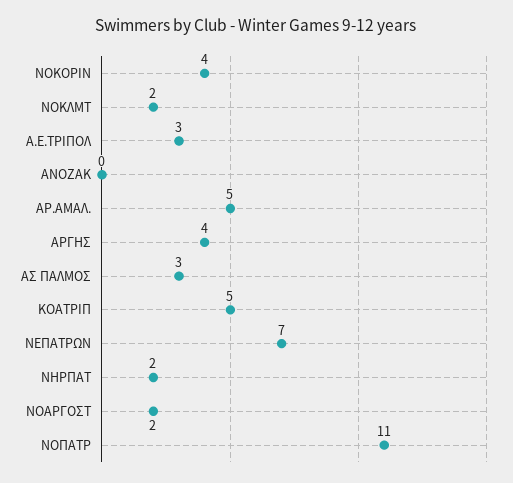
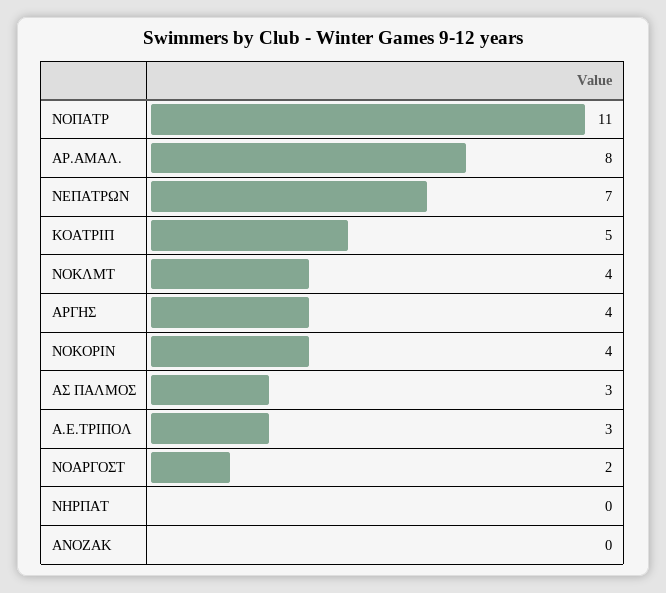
  {
    "NOKOΡΙΝ": 4,
-   "NOKΛΜΤ": 2,
+   "NOKΛΜΤ": 4,
    "Α.Ε.ΤΡΙΠΟΛ": 3,
    "ΑΝΟΖΑΚ": 0,
-   "ΑΡ.ΑΜΑΛ.": 5,
+   "ΑΡ.ΑΜΑΛ.": 8,
    "ΑΡΓΗΣ": 4,
    "ΑΣ ΠΑΛΜΟΣ": 3,
    "ΚΟΑΤΡΙΠ": 5,
    "ΝΕΠΑΤΡΩΝ": 7,
-   "ΝΗΡΠΑΤ": 2,
+   "ΝΗΡΠΑΤ": 0,
    "ΝΟΑΡΓΟΣΤ": 2,
    "ΝΟΠΑΤΡ": 11
  }

